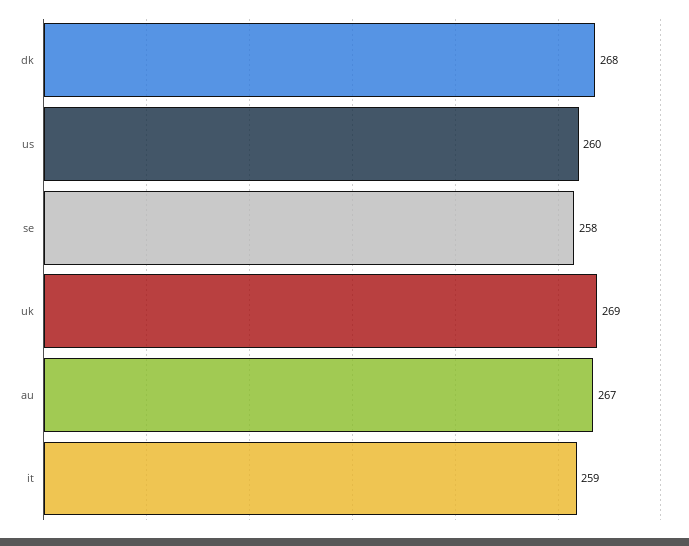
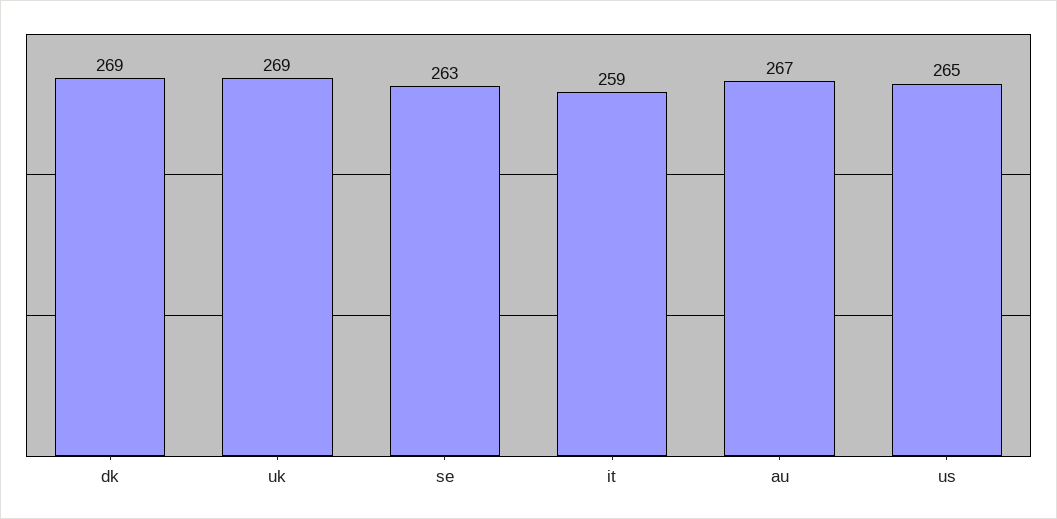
  {
-   "dk": 268,
+   "dk": 269,
-   "us": 260,
+   "us": 265,
-   "se": 258,
+   "se": 263,
    "uk": 269,
    "au": 267,
    "it": 259
  }

